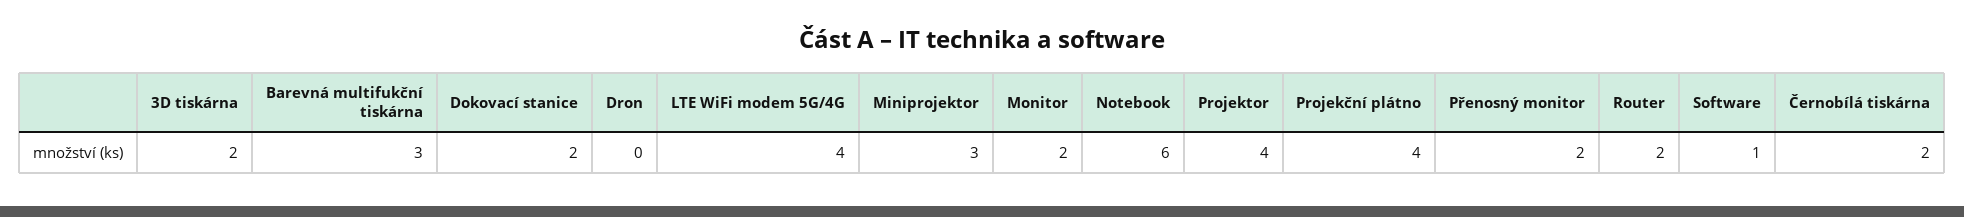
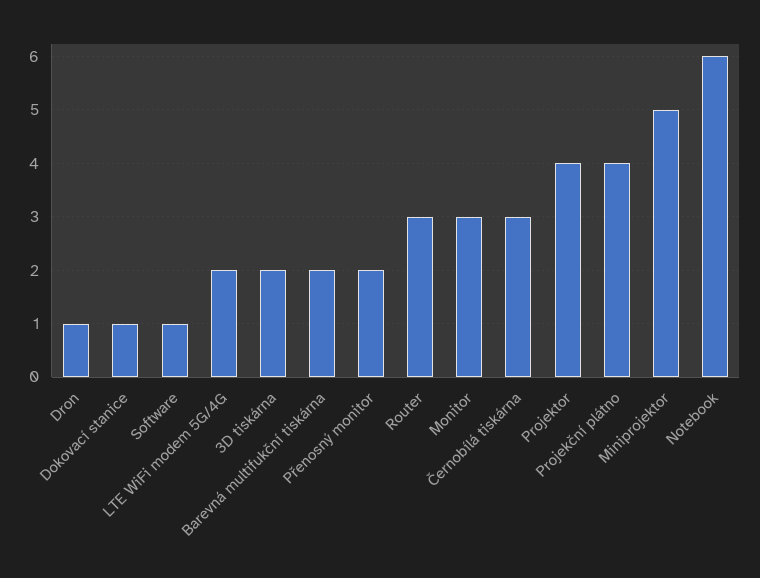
  {
    "3D tiskárna": 2,
-   "Barevná multifukční tiskárna": 3,
+   "Barevná multifukční tiskárna": 2,
-   "Dokovací stanice": 2,
+   "Dokovací stanice": 1,
-   "Dron": 0,
+   "Dron": 1,
-   "LTE WiFi modem 5G/4G": 4,
+   "LTE WiFi modem 5G/4G": 2,
-   "Miniprojektor": 3,
+   "Miniprojektor": 5,
-   "Monitor": 2,
+   "Monitor": 3,
    "Notebook": 6,
    "Projektor": 4,
    "Projekční plátno": 4,
    "Přenosný monitor": 2,
-   "Router": 2,
+   "Router": 3,
    "Software": 1,
-   "Černobílá tiskárna": 2
+   "Černobílá tiskárna": 3
  }

